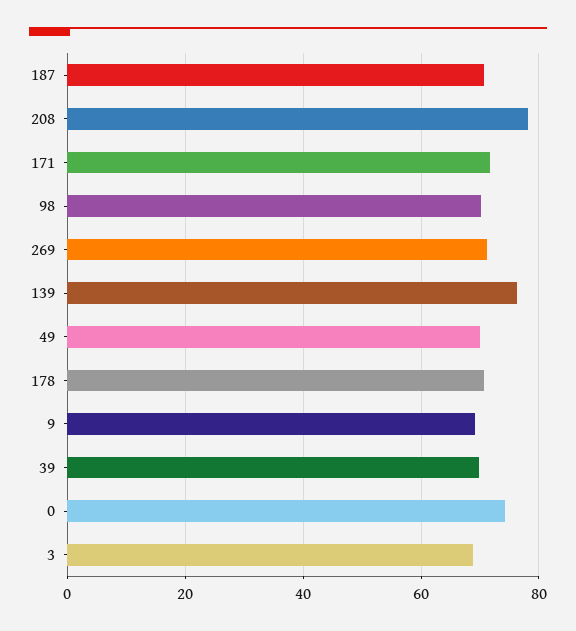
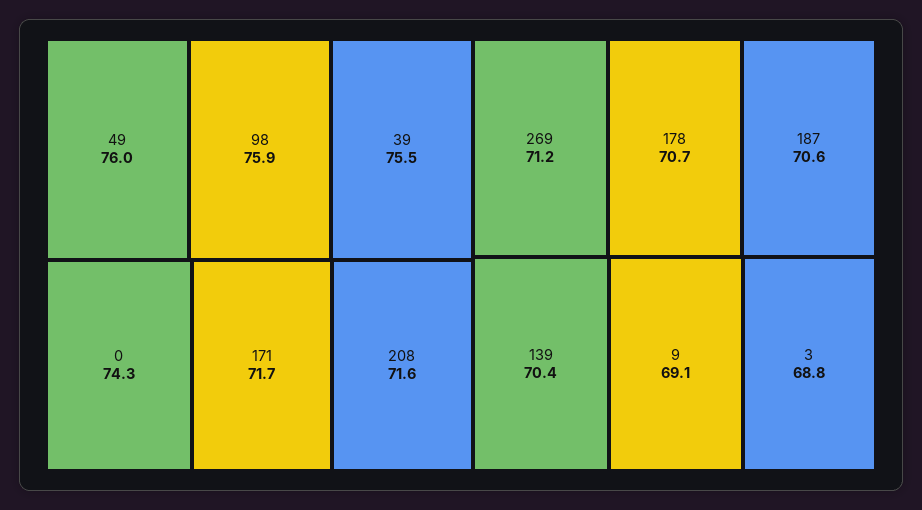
  {
    "187": 70.6,
-   "208": 78,
+   "208": 71.6,
    "171": 71.7,
-   "98": 70,
+   "98": 75.9,
    "269": 71.2,
-   "139": 76,
+   "139": 70.4,
-   "49": 70,
+   "49": 76,
    "178": 70.7,
    "9": 69.1,
-   "39": 70,
+   "39": 75.5,
    "0": 74.3,
    "3": 68.8
  }

